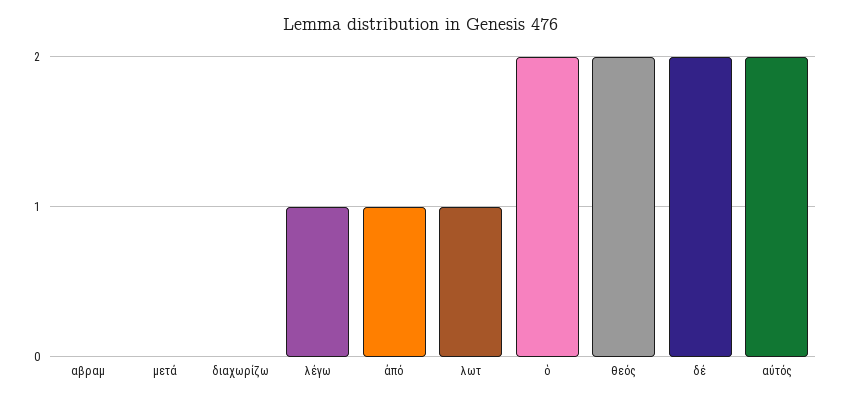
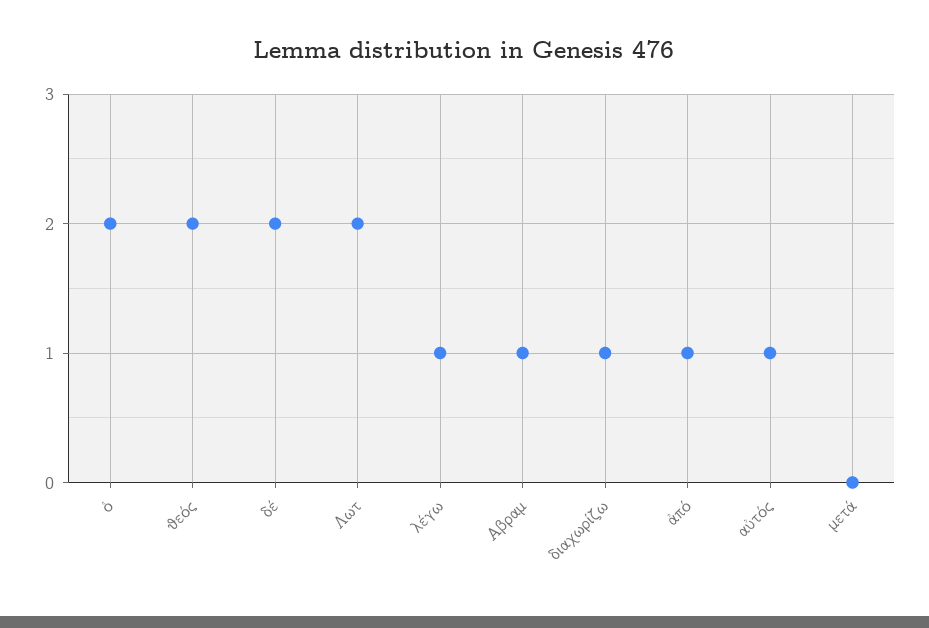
  {
-   "αβραμ": 0,
+   "αβραμ": 1,
    "μετά": 0,
-   "διαχωρίζω": 0,
+   "διαχωρίζω": 1,
    "λέγω": 1,
    "ἀπό": 1,
-   "λωτ": 1,
+   "λωτ": 2,
    "ὁ": 2,
    "θεός": 2,
    "δέ": 2,
-   "αὐτός": 2
+   "αὐτός": 1
  }

